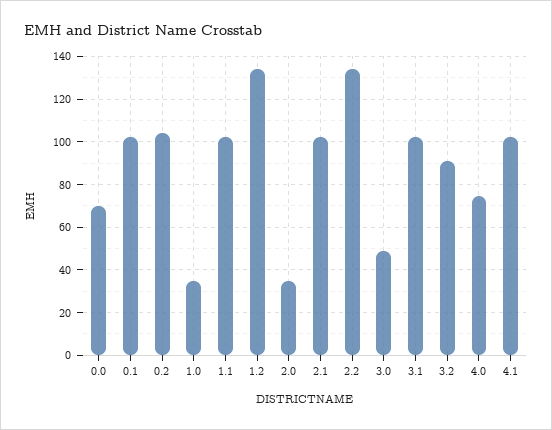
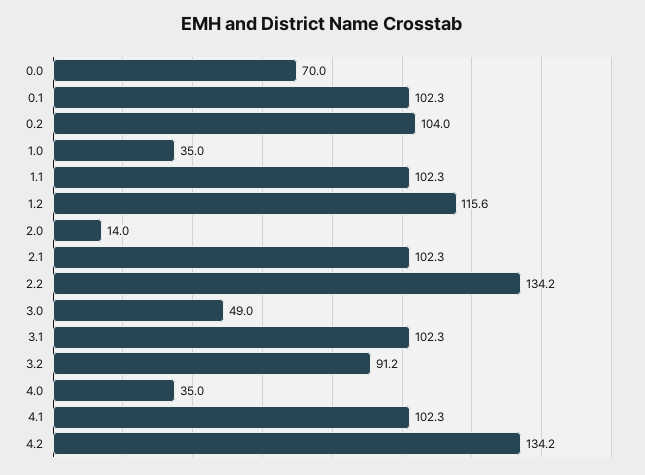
  {
    "0.0": 70,
    "0.1": 102.3,
    "0.2": 104,
    "1.0": 35,
    "1.1": 102.3,
-   "1.2": 135,
+   "1.2": 115.6,
-   "2.0": 35,
+   "2.0": 14,
    "2.1": 102.3,
    "2.2": 134.2,
    "3.0": 49,
    "3.1": 102.3,
    "3.2": 91.2,
-   "4.0": 75,
+   "4.0": 35,
-   "4.1": 102.3
+   "4.1": 102.3,
+   "4.2": 134.2
  }

